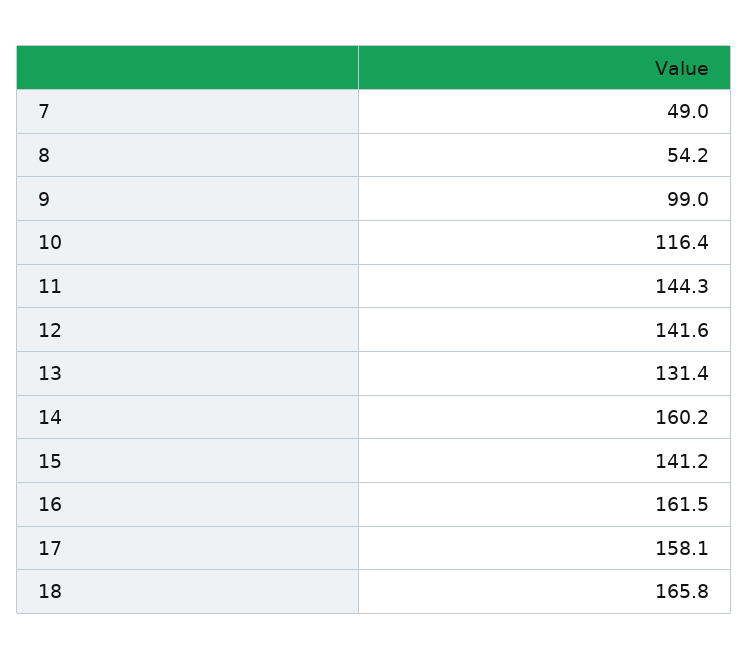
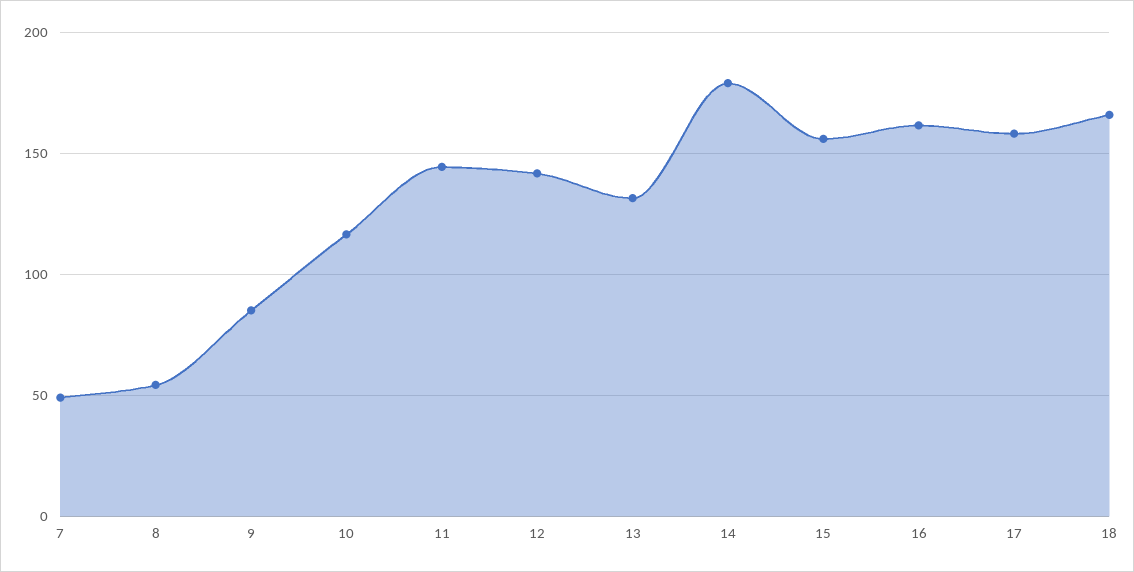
  {
    "7": 49,
    "8": 54.2,
-   "9": 99,
+   "9": 85,
    "10": 116.4,
    "11": 144.3,
    "12": 141.6,
    "13": 131.4,
-   "14": 160.2,
+   "14": 180,
-   "15": 141.2,
+   "15": 155,
    "16": 161.5,
    "17": 158.1,
    "18": 165.8
  }

